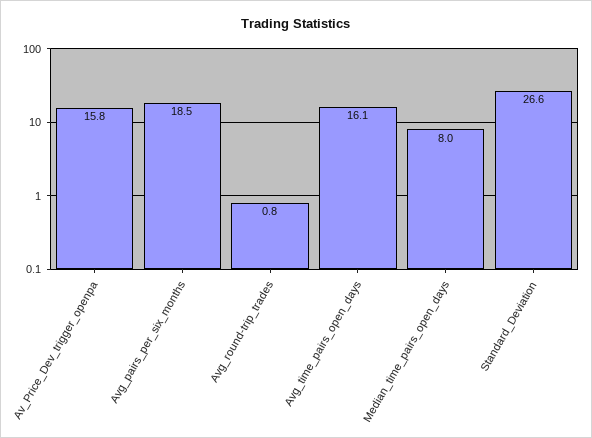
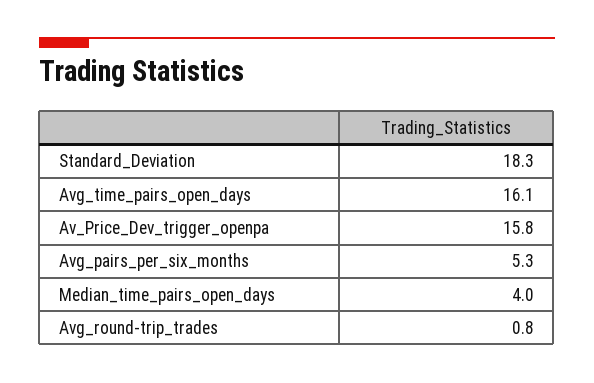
  {
    "Av_Price_Dev_trigger_openpa": 15.8,
-   "Avg_pairs_per_six_months": 18.5,
+   "Avg_pairs_per_six_months": 5.3,
    "Avg_round-trip_trades": 0.8,
    "Avg_time_pairs_open_days": 16.1,
-   "Median_time_pairs_open_days": 8,
+   "Median_time_pairs_open_days": 4,
-   "Standard_Deviation": 26.6
+   "Standard_Deviation": 18.3
  }

